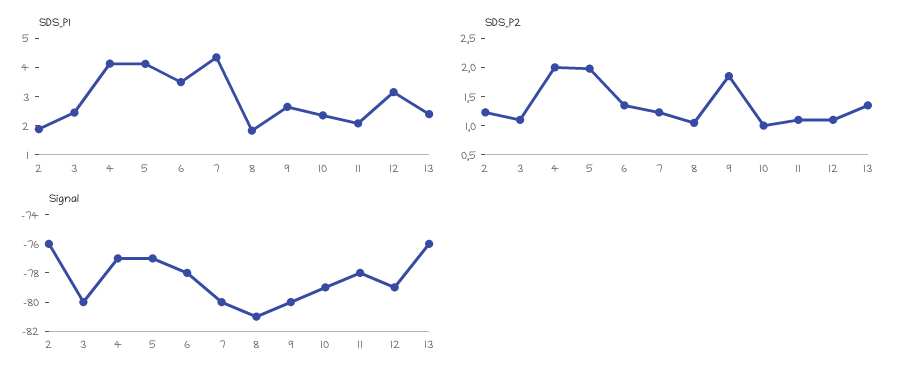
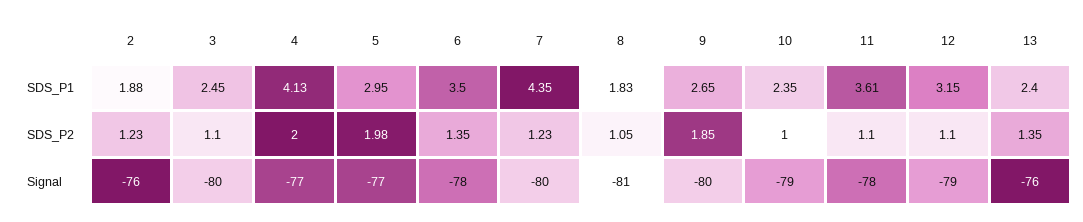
  {
    "SDS_P1": {
      "2": 1.88,
      "3": 2.45,
      "4": 4.13,
-     "5": 4,
+     "5": 2.95,
      "6": 3.5,
      "7": 4.35,
      "8": 1.83,
      "9": 2.65,
      "10": 2.35,
-     "11": 2,
+     "11": 3.61,
      "12": 3.15,
      "13": 2.4
    },
    "SDS_P2": {
      "2": 1.23,
      "3": 1.1,
      "4": 2,
      "5": 1.98,
      "6": 1.35,
      "7": 1.23,
      "8": 1.05,
      "9": 1.85,
      "10": 1,
      "11": 1.1,
      "12": 1.1,
      "13": 1.35
    },
    "Signal": {
      "2": -76,
      "3": -80,
      "4": -77,
      "5": -77,
      "6": -78,
      "7": -80,
      "8": -81,
      "9": -80,
      "10": -79,
      "11": -78,
      "12": -79,
      "13": -76
    }
  }

